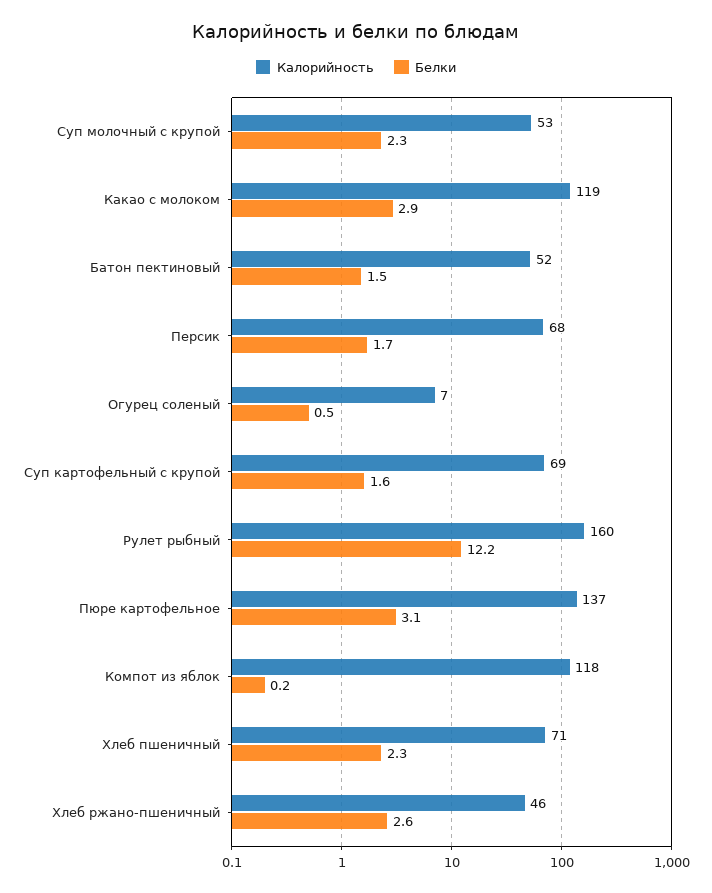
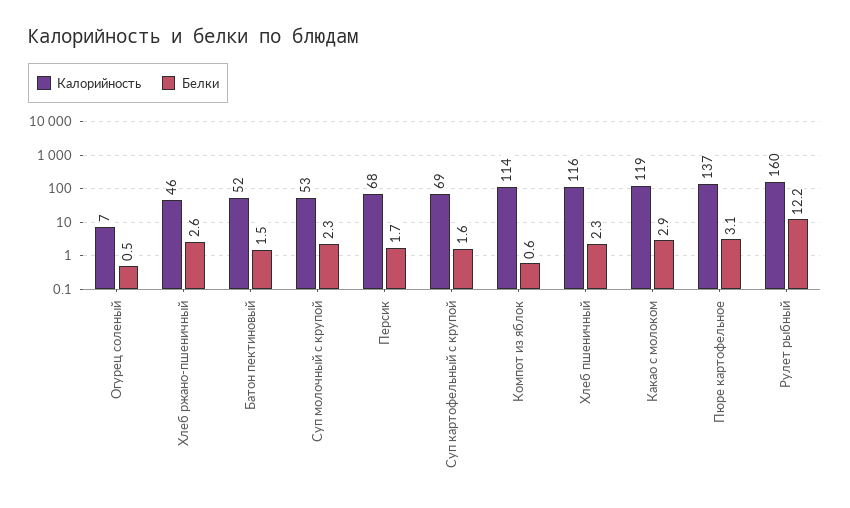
  {
    "Калорийность": {
      "Суп молочный с крупой": 53,
      "Какао с молоком": 119,
      "Батон пектиновый": 52,
      "Персик": 68,
      "Огурец соленый": 7,
      "Суп картофельный с крупой": 69,
      "Рулет рыбный": 160,
      "Пюре картофельное": 137,
-     "Компот из яблок": 118,
+     "Компот из яблок": 114,
-     "Хлеб пшеничный": 71,
+     "Хлеб пшеничный": 116,
      "Хлеб ржано-пшеничный": 46
    },
    "Белки": {
      "Суп молочный с крупой": 2.3,
      "Какао с молоком": 2.9,
      "Батон пектиновый": 1.5,
      "Персик": 1.7,
      "Огурец соленый": 0.5,
      "Суп картофельный с крупой": 1.6,
      "Рулет рыбный": 12.2,
      "Пюре картофельное": 3.1,
-     "Компот из яблок": 0.2,
+     "Компот из яблок": 0.6,
      "Хлеб пшеничный": 2.3,
      "Хлеб ржано-пшеничный": 2.6
    }
  }

